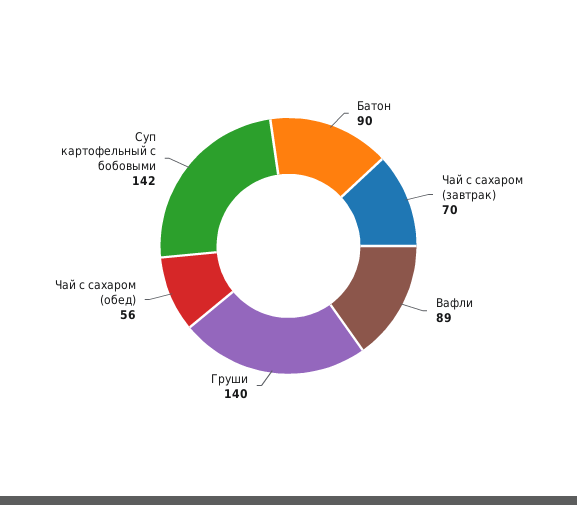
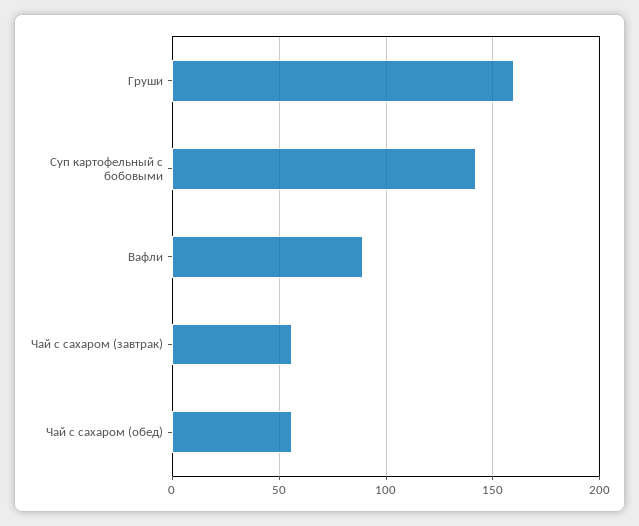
  {
-   "Батон": 90,
-   "Чай с сахаром (завтрак)": 70,
+   "Чай с сахаром (завтрак)": 55,
    "Вафли": 89,
-   "Груши": 140,
+   "Груши": 160,
    "Чай с сахаром (обед)": 56,
    "Суп картофельный с бобовыми": 142
  }

